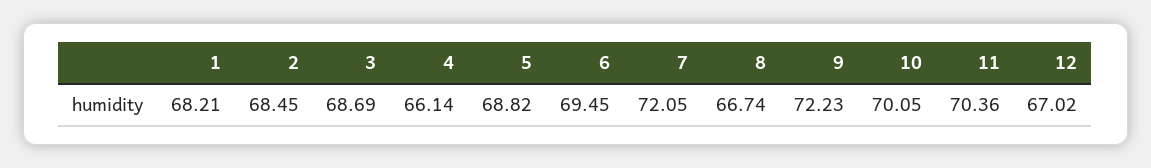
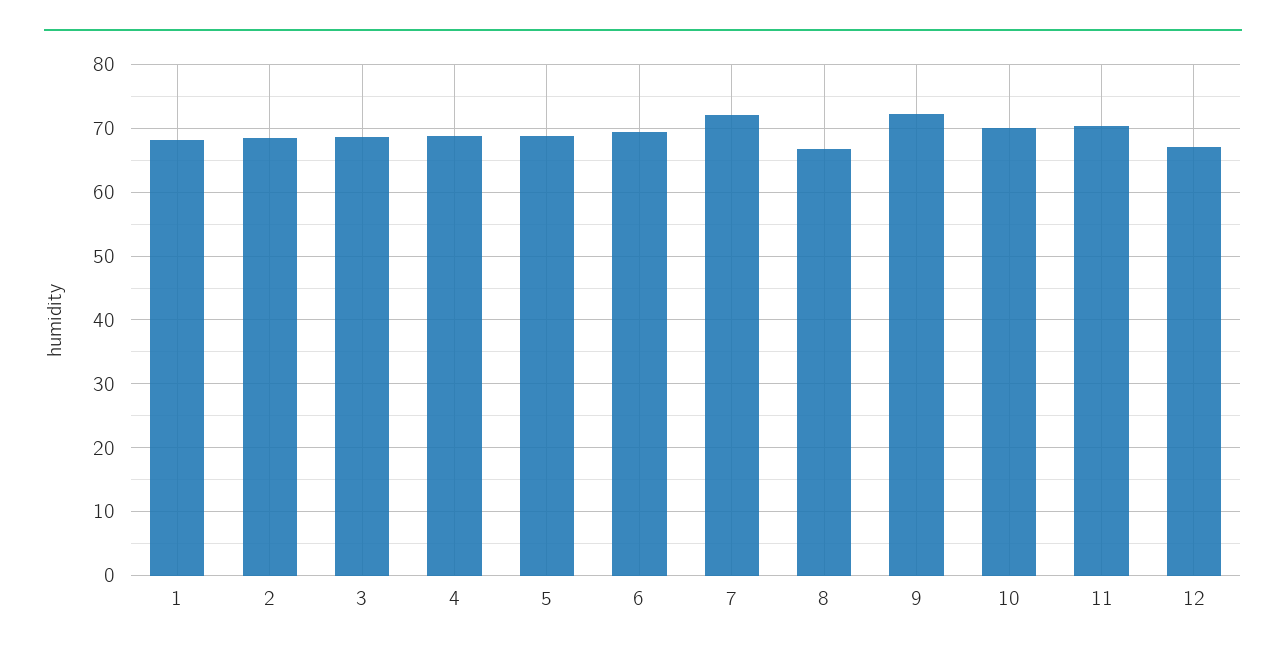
  {
    "1": 68.21,
    "2": 68.45,
    "3": 68.69,
-   "4": 66.14,
+   "4": 69,
    "5": 68.82,
    "6": 69.45,
    "7": 72.05,
    "8": 66.74,
    "9": 72.23,
    "10": 70.05,
    "11": 70.36,
    "12": 67.02
  }

